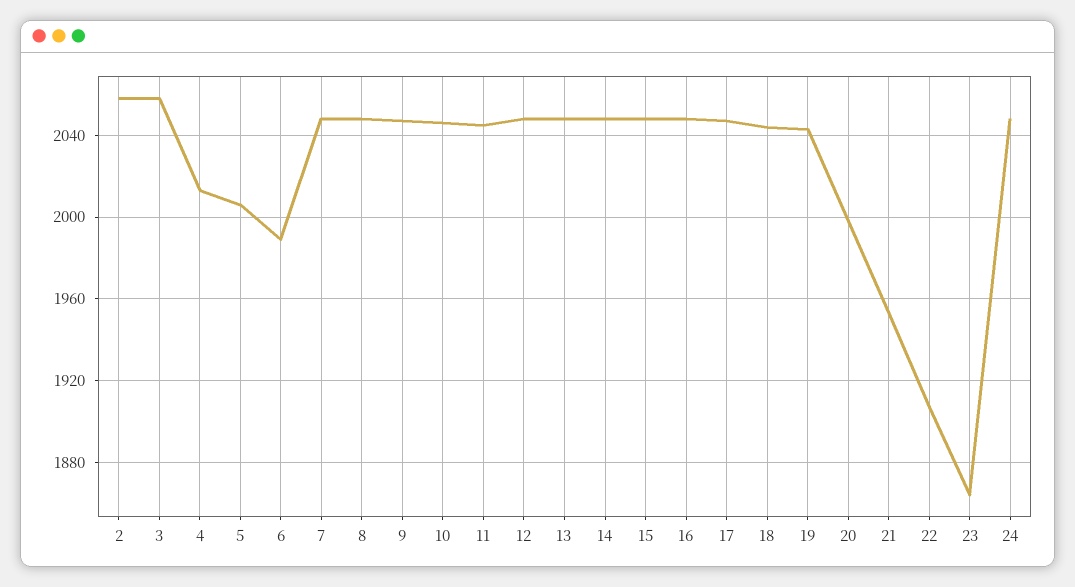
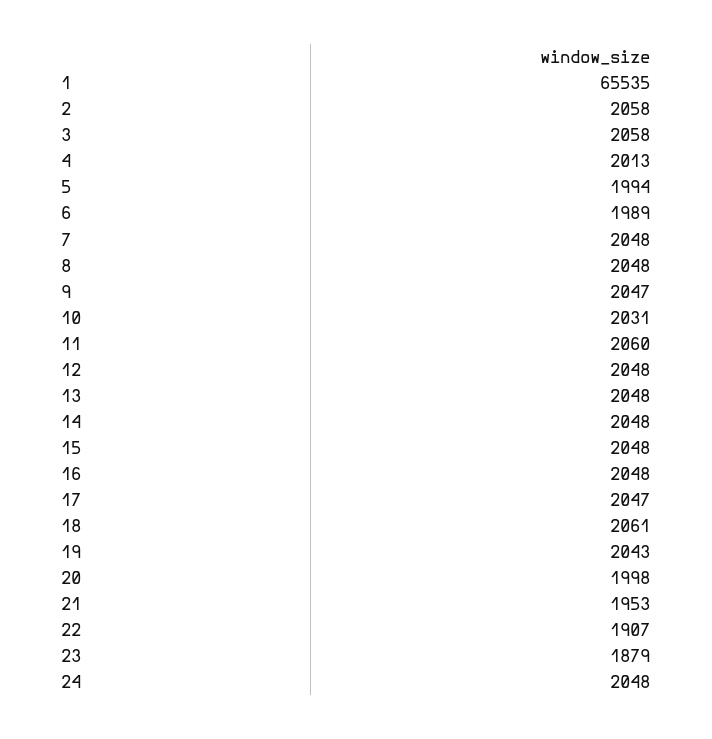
  {
    "2": 2058,
    "3": 2058,
    "4": 2013,
-   "5": 2005,
+   "5": 1994,
    "6": 1989,
    "7": 2048,
    "8": 2048,
    "9": 2047,
-   "10": 2045,
+   "10": 2031,
-   "11": 2045,
+   "11": 2060,
    "12": 2048,
    "13": 2048,
    "14": 2048,
    "15": 2048,
    "16": 2048,
    "17": 2047,
-   "18": 2045,
+   "18": 2061,
    "19": 2043,
    "20": 1998,
    "21": 1953,
    "22": 1907,
-   "23": 1865,
+   "23": 1879,
-   "24": 2048
+   "24": 2048,
+   "1": 65535
  }

